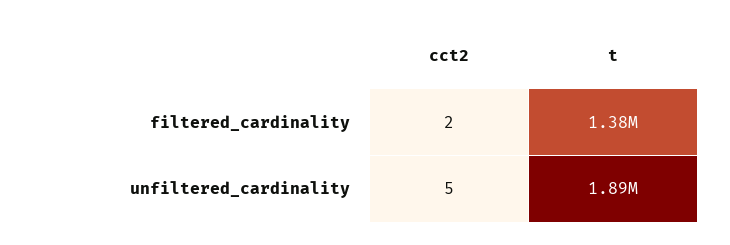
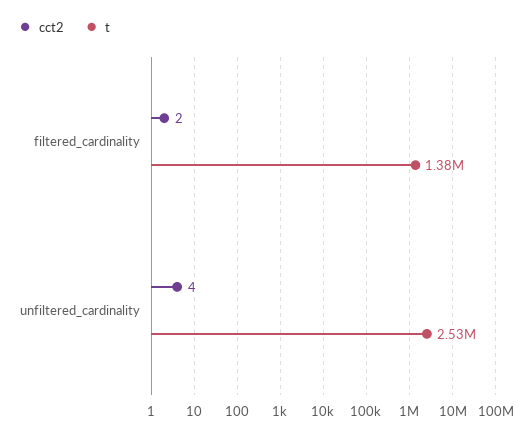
  {
    "cct2": {
      "filtered_cardinality": 2,
-     "unfiltered_cardinality": 5
+     "unfiltered_cardinality": 4
    },
    "t": {
      "filtered_cardinality": 1380000,
-     "unfiltered_cardinality": 1890000
+     "unfiltered_cardinality": 2530000
    }
  }

